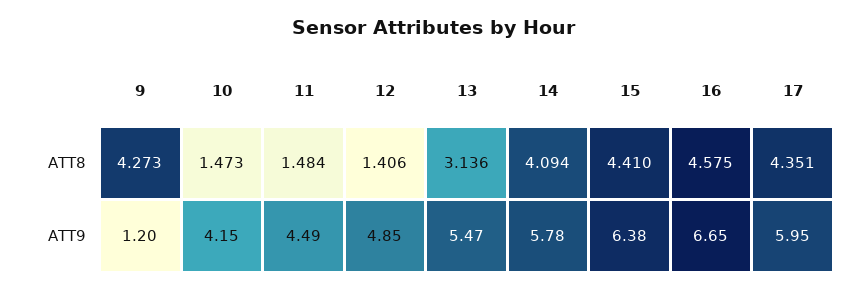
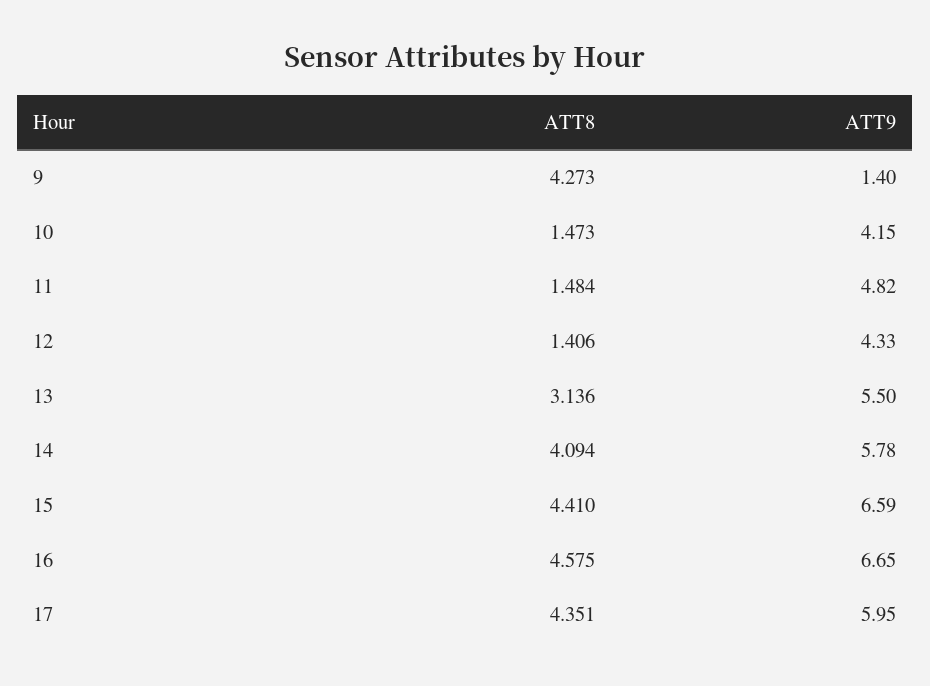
  {
    "9": {
      "ATT8": 4.273,
-     "ATT9": 1.2
+     "ATT9": 1.4
    },
    "10": {
      "ATT8": 1.473,
      "ATT9": 4.15
    },
    "11": {
      "ATT8": 1.484,
-     "ATT9": 4.49
+     "ATT9": 4.82
    },
    "12": {
      "ATT8": 1.406,
-     "ATT9": 4.85
+     "ATT9": 4.33
    },
    "13": {
      "ATT8": 3.136,
-     "ATT9": 5.47
+     "ATT9": 5.5
    },
    "14": {
      "ATT8": 4.094,
      "ATT9": 5.78
    },
    "15": {
      "ATT8": 4.41,
-     "ATT9": 6.38
+     "ATT9": 6.59
    },
    "16": {
      "ATT8": 4.575,
      "ATT9": 6.65
    },
    "17": {
      "ATT8": 4.351,
      "ATT9": 5.95
    }
  }

